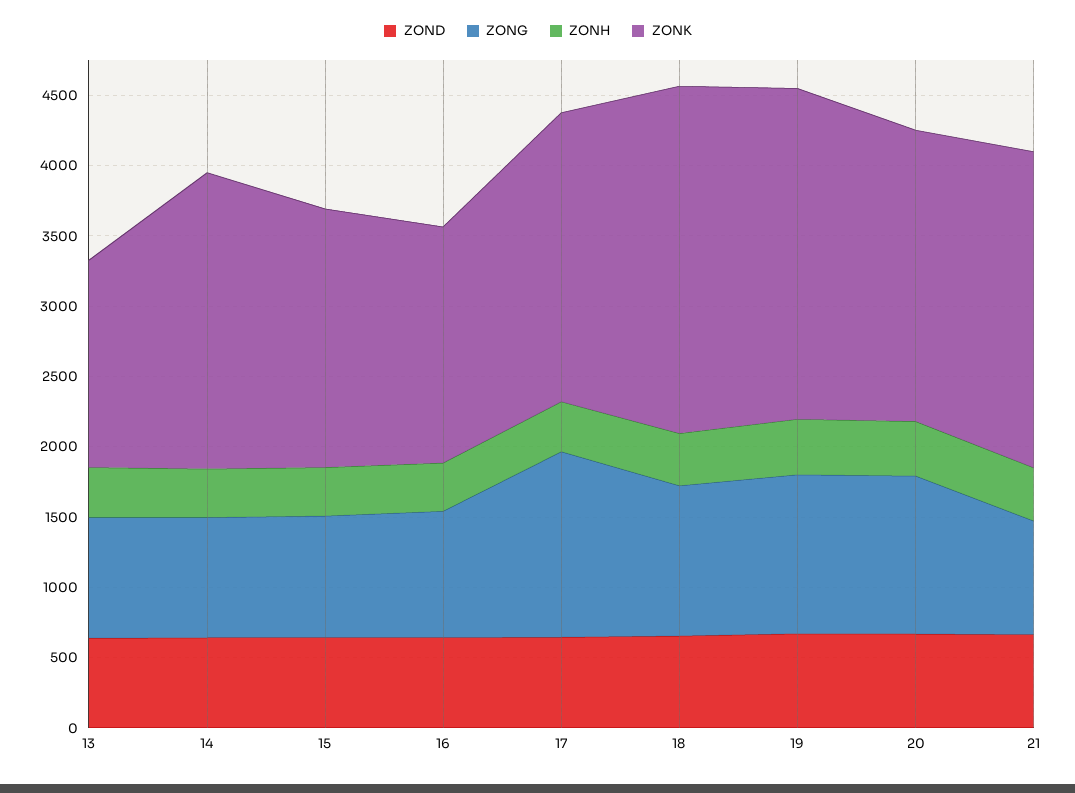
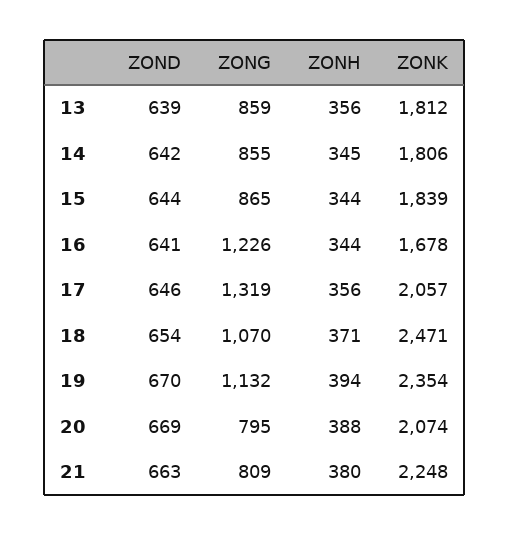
  {
    "ZOND": {
      "13": 639,
      "14": 642,
      "15": 644,
      "16": 641,
      "17": 646,
      "18": 654,
      "19": 670,
      "20": 669,
      "21": 663
    },
    "ZONG": {
      "13": 859,
      "14": 855,
      "15": 865,
-     "16": 900,
+     "16": 1226,
      "17": 1319,
      "18": 1070,
      "19": 1132,
-     "20": 1100,
+     "20": 795,
      "21": 809
    },
    "ZONH": {
      "13": 356,
      "14": 345,
      "15": 344,
      "16": 344,
      "17": 356,
      "18": 371,
      "19": 394,
      "20": 388,
      "21": 380
    },
    "ZONK": {
-     "13": 1500,
+     "13": 1812,
-     "14": 2100,
+     "14": 1806,
      "15": 1839,
      "16": 1678,
      "17": 2057,
      "18": 2471,
      "19": 2354,
      "20": 2074,
      "21": 2248
    }
  }

